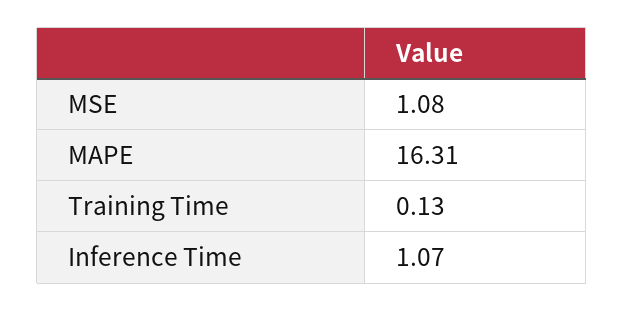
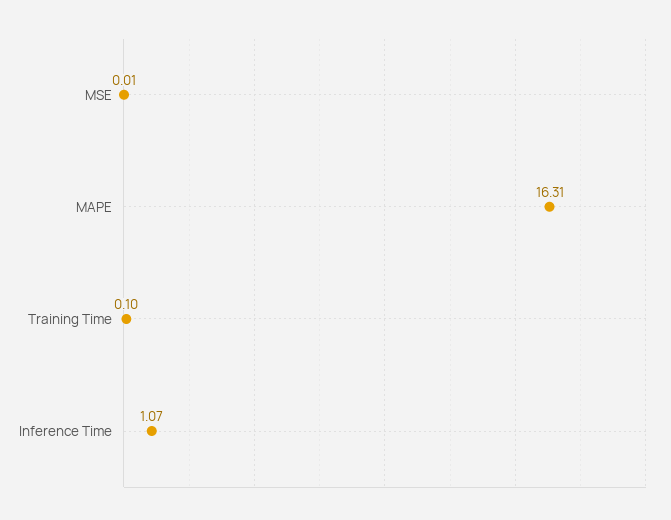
  {
-   "MSE": 1.08,
+   "MSE": 0.01,
    "MAPE": 16.31,
-   "Training Time": 0.13,
+   "Training Time": 0.1,
    "Inference Time": 1.07
  }

